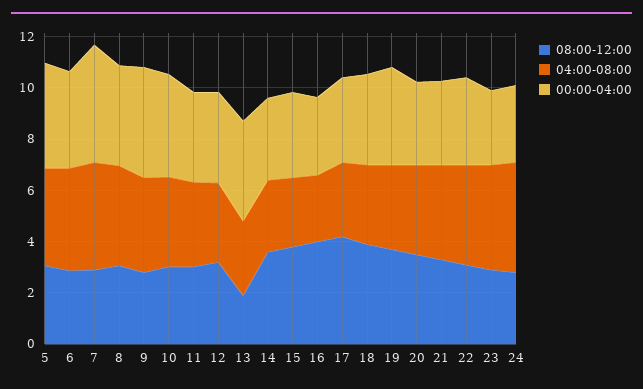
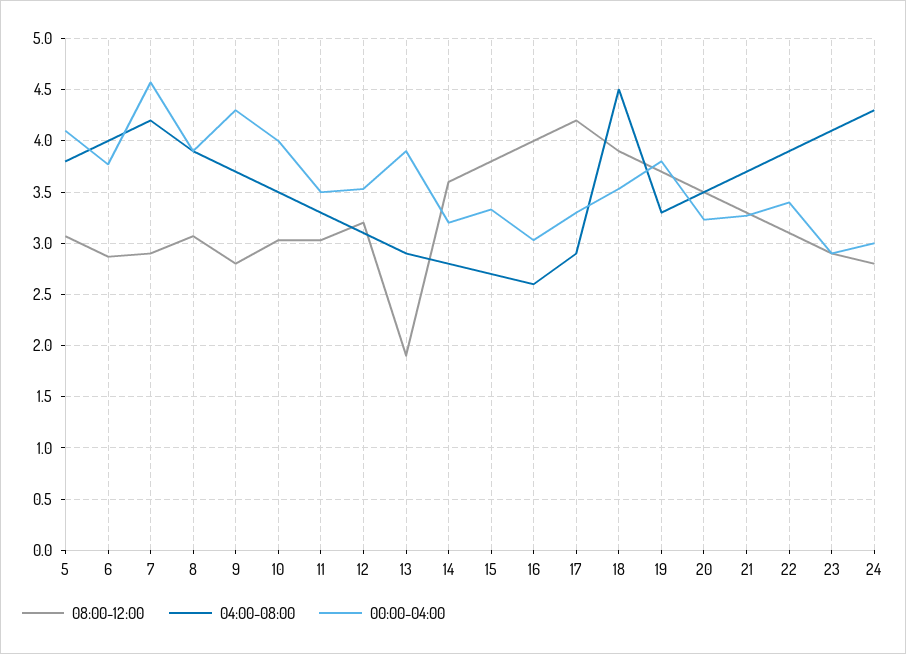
  {
    "08:00-12:00": {
      "5": 3.1,
      "6": 2.9,
      "7": 2.9,
      "8": 3.1,
      "9": 2.8,
      "10": 3,
      "11": 3,
      "12": 3.2,
      "13": 1.9,
      "14": 3.6,
      "15": 3.8,
      "16": 4,
      "17": 4.2,
      "18": 3.9,
      "19": 3.7,
      "20": 3.5,
      "21": 3.3,
      "22": 3.1,
      "23": 2.9,
      "24": 2.8
    },
    "04:00-08:00": {
      "5": 3.8,
      "6": 4,
      "7": 4.2,
      "8": 3.9,
      "9": 3.7,
      "10": 3.5,
      "11": 3.3,
      "12": 3.1,
      "13": 2.9,
      "14": 2.8,
      "15": 2.7,
      "16": 2.6,
      "17": 2.9,
-     "18": 3,
+     "18": 4.5,
      "19": 3.3,
      "20": 3.5,
      "21": 3.7,
      "22": 3.9,
      "23": 4.1,
      "24": 4.3
    },
    "00:00-04:00": {
      "5": 4.1,
      "6": 3.8,
      "7": 4.6,
      "8": 3.9,
      "9": 4.3,
      "10": 4,
      "11": 3.5,
      "12": 3.5,
      "13": 3.9,
      "14": 3.2,
      "15": 3.3,
      "16": 3,
      "17": 3.3,
      "18": 3.5,
      "19": 3.8,
      "20": 3.2,
      "21": 3.3,
      "22": 3.4,
      "23": 2.9,
      "24": 3
    }
  }

